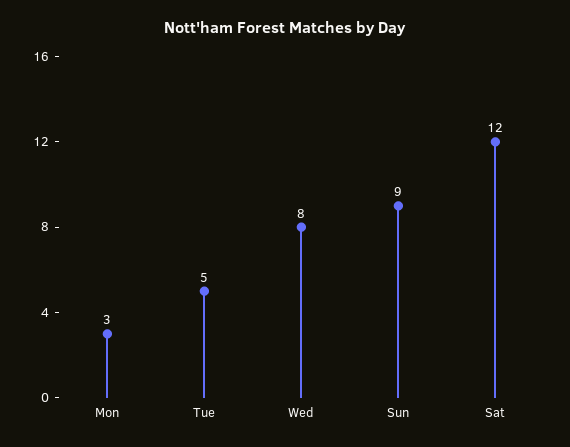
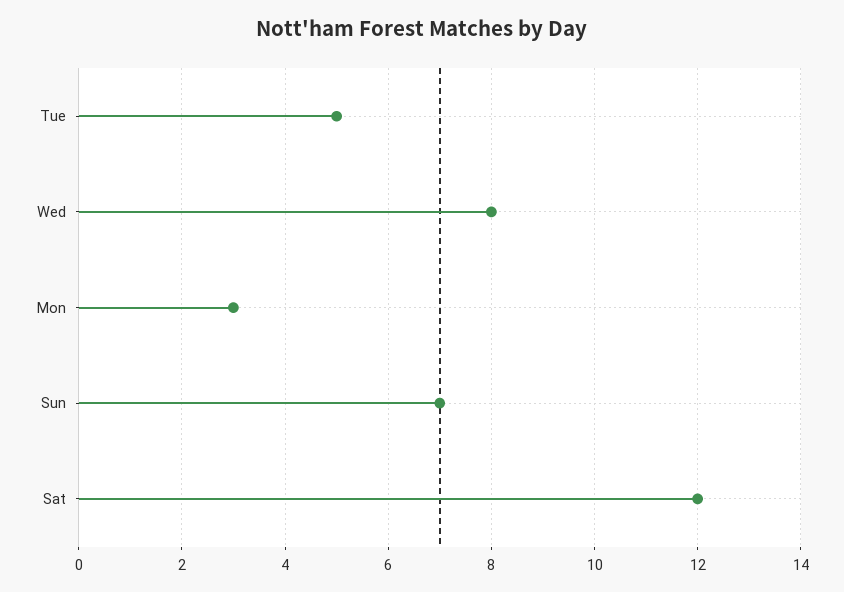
  {
    "Mon": 3,
    "Tue": 5,
    "Wed": 8,
-   "Sun": 9,
+   "Sun": 7,
    "Sat": 12
  }

